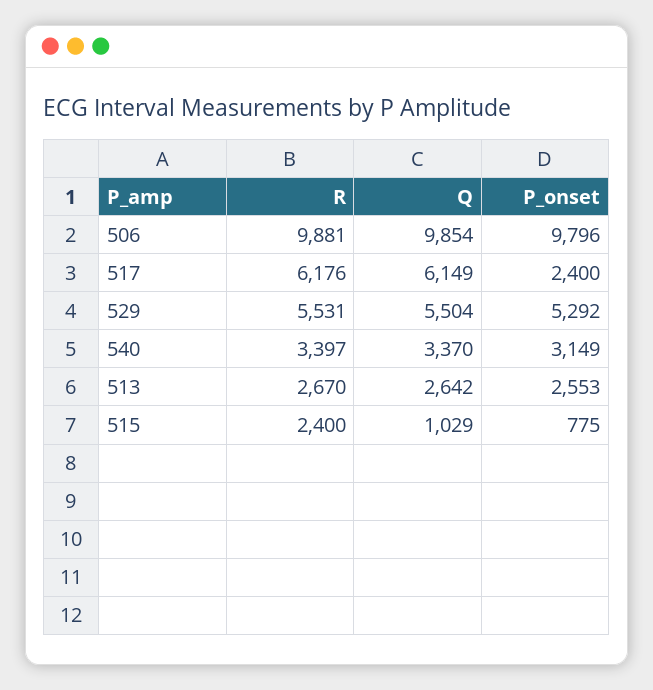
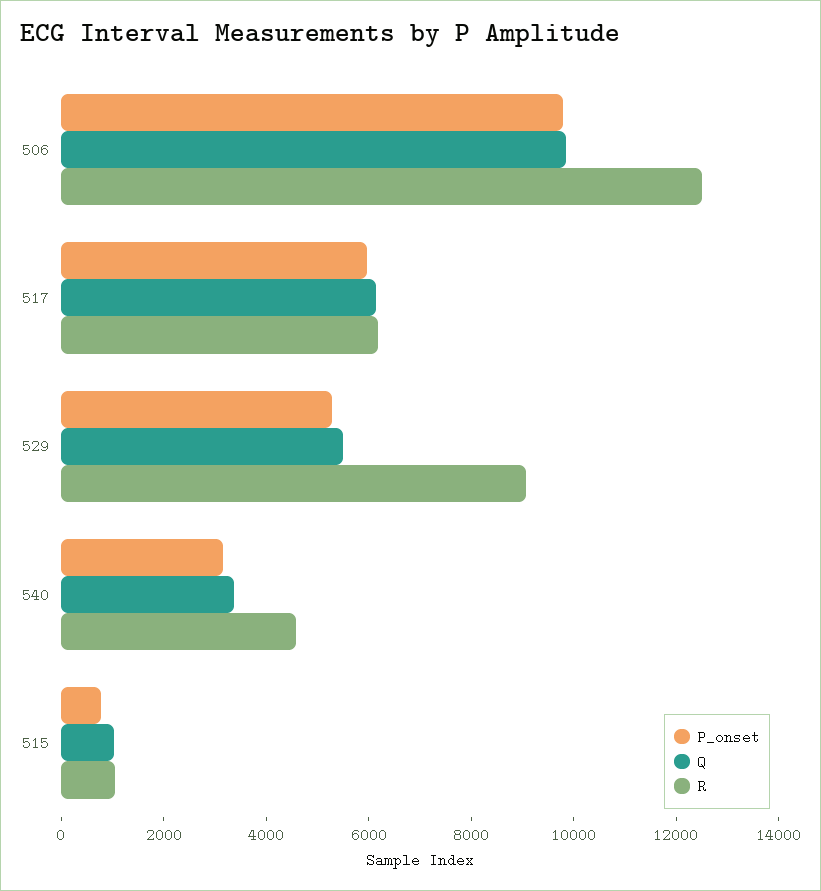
  {
    "R": {
-     "506": 9881,
+     "506": 12500,
      "517": 6176,
-     "529": 5531,
+     "529": 9000,
-     "540": 3397,
+     "540": 4500,
-     "513": 2670,
-     "515": 2400
+     "515": 1000
    },
    "Q": {
      "506": 9854,
      "517": 6149,
      "529": 5504,
      "540": 3370,
-     "513": 2642,
      "515": 1029
    },
    "P_onset": {
      "506": 9796,
-     "517": 2400,
+     "517": 6000,
      "529": 5292,
      "540": 3149,
-     "513": 2553,
      "515": 775
    }
  }

